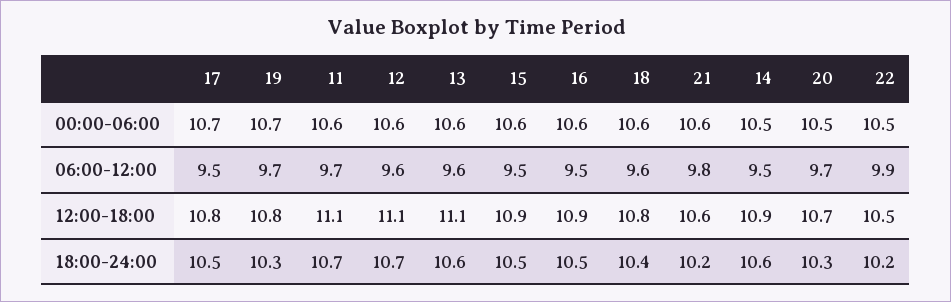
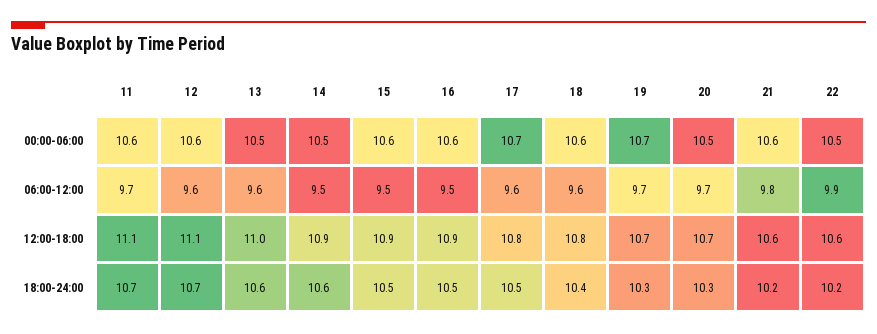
  {
    "17": {
      "00:00-06:00": 10.7,
-     "06:00-12:00": 9.5,
+     "06:00-12:00": 9.6,
      "12:00-18:00": 10.8,
      "18:00-24:00": 10.5
    },
    "19": {
      "00:00-06:00": 10.7,
      "06:00-12:00": 9.7,
-     "12:00-18:00": 10.8,
+     "12:00-18:00": 10.7,
      "18:00-24:00": 10.3
    },
    "11": {
      "00:00-06:00": 10.6,
      "06:00-12:00": 9.7,
      "12:00-18:00": 11.1,
      "18:00-24:00": 10.7
    },
    "12": {
      "00:00-06:00": 10.6,
      "06:00-12:00": 9.6,
      "12:00-18:00": 11.1,
      "18:00-24:00": 10.7
    },
    "13": {
-     "00:00-06:00": 10.6,
+     "00:00-06:00": 10.5,
      "06:00-12:00": 9.6,
-     "12:00-18:00": 11.1,
+     "12:00-18:00": 11,
      "18:00-24:00": 10.6
    },
    "15": {
      "00:00-06:00": 10.6,
      "06:00-12:00": 9.5,
      "12:00-18:00": 10.9,
      "18:00-24:00": 10.5
    },
    "16": {
      "00:00-06:00": 10.6,
      "06:00-12:00": 9.5,
      "12:00-18:00": 10.9,
      "18:00-24:00": 10.5
    },
    "18": {
      "00:00-06:00": 10.6,
      "06:00-12:00": 9.6,
      "12:00-18:00": 10.8,
      "18:00-24:00": 10.4
    },
    "21": {
      "00:00-06:00": 10.6,
      "06:00-12:00": 9.8,
      "12:00-18:00": 10.6,
      "18:00-24:00": 10.2
    },
    "14": {
      "00:00-06:00": 10.5,
      "06:00-12:00": 9.5,
      "12:00-18:00": 10.9,
      "18:00-24:00": 10.6
    },
    "20": {
      "00:00-06:00": 10.5,
      "06:00-12:00": 9.7,
      "12:00-18:00": 10.7,
      "18:00-24:00": 10.3
    },
    "22": {
      "00:00-06:00": 10.5,
      "06:00-12:00": 9.9,
-     "12:00-18:00": 10.5,
+     "12:00-18:00": 10.6,
      "18:00-24:00": 10.2
    }
  }

